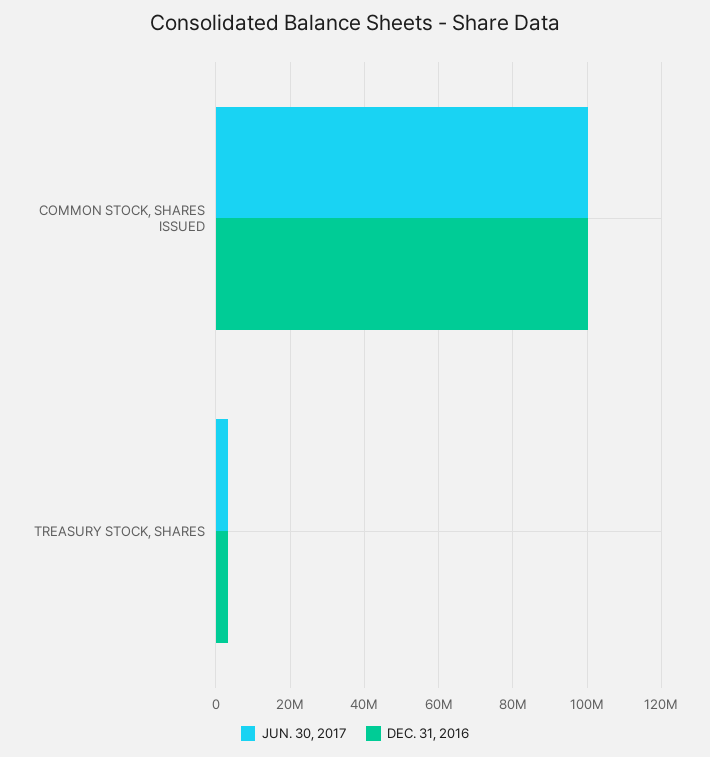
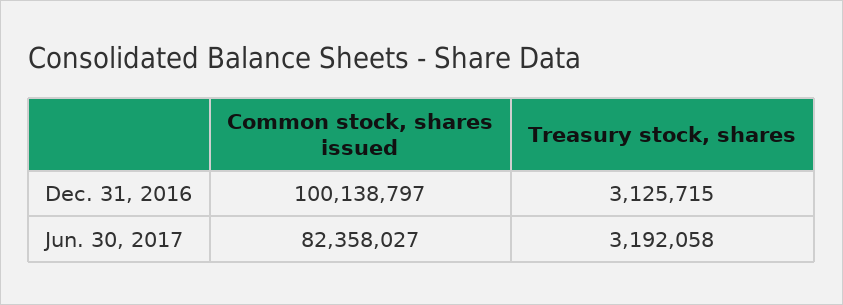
  {
    "JUN. 30, 2017": {
-     "COMMON STOCK, SHARES ISSUED": 100000000,
+     "COMMON STOCK, SHARES ISSUED": 82358027,
      "TREASURY STOCK, SHARES": 3192058
    },
    "DEC. 31, 2016": {
      "COMMON STOCK, SHARES ISSUED": 100138797,
      "TREASURY STOCK, SHARES": 3125715
    }
  }

